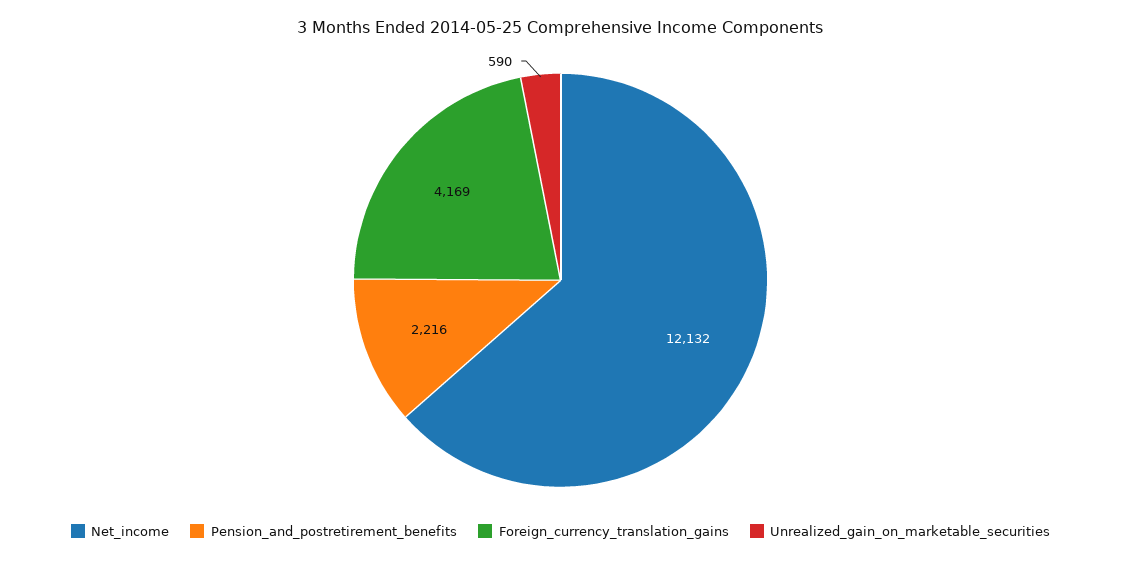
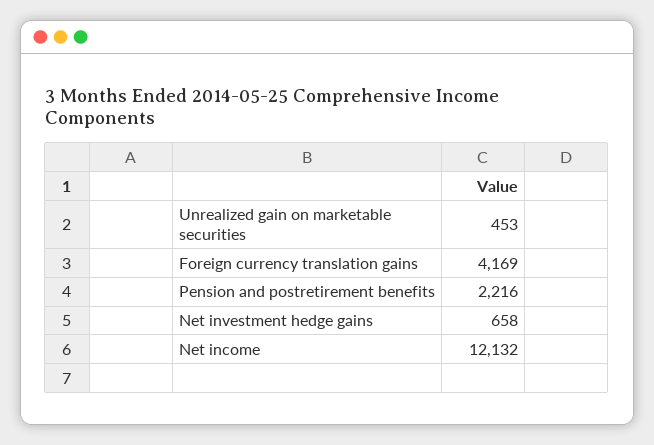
  {
    "Net_income": 12132,
    "Pension_and_postretirement_benefits": 2216,
    "Foreign_currency_translation_gains": 4169,
-   "Unrealized_gain_on_marketable_securities": 590
+   "Unrealized_gain_on_marketable_securities": 453,
+   "Net investment hedge gains": 658
  }

